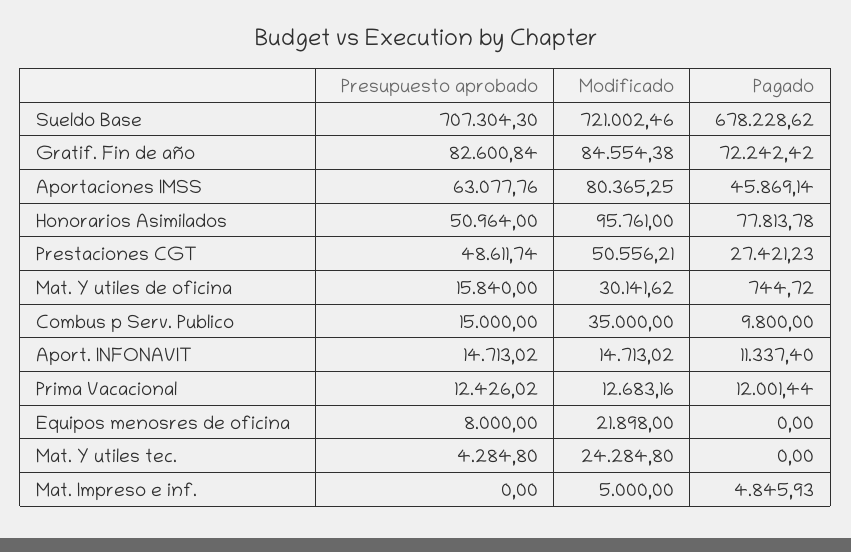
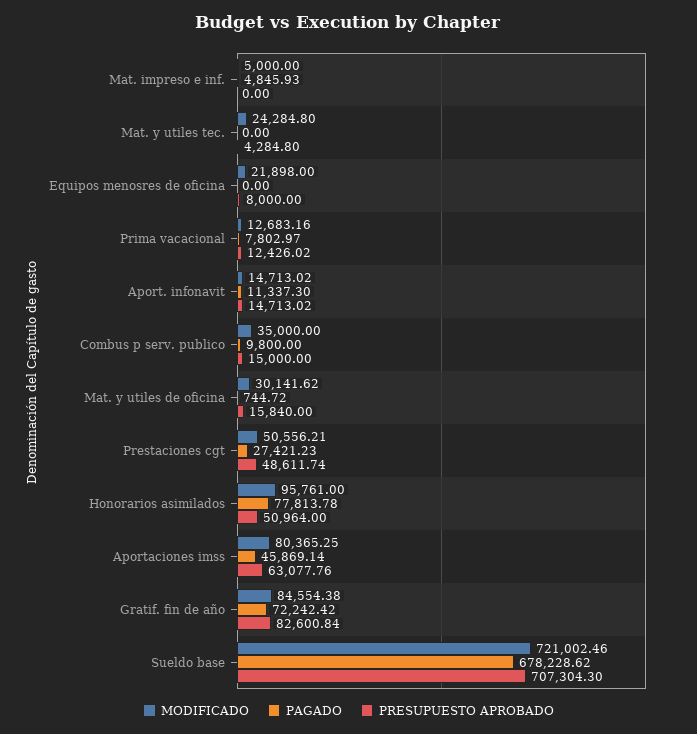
  {
    "Presupuesto aprobado": {
      "Sueldo Base": 707304.3,
      "Gratif. Fin de año": 82600.84,
      "Aportaciones IMSS": 63077.76,
      "Honorarios Asimilados": 50964,
      "Prestaciones CGT": 48611.74,
      "Mat. Y utiles de oficina": 15840,
      "Combus p Serv. Publico": 15000,
      "Aport. INFONAVIT": 14713.02,
      "Prima Vacacional": 12426.02,
      "Equipos menosres de oficina": 8000,
      "Mat. Y utiles tec.": 4284.8,
      "Mat. Impreso e inf.": 0
    },
    "Modificado": {
      "Sueldo Base": 721002.46,
      "Gratif. Fin de año": 84554.38,
      "Aportaciones IMSS": 80365.25,
      "Honorarios Asimilados": 95761,
      "Prestaciones CGT": 50556.21,
      "Mat. Y utiles de oficina": 30141.62,
      "Combus p Serv. Publico": 35000,
      "Aport. INFONAVIT": 14713.02,
      "Prima Vacacional": 12683.16,
      "Equipos menosres de oficina": 21898,
      "Mat. Y utiles tec.": 24284.8,
      "Mat. Impreso e inf.": 5000
    },
    "Pagado": {
      "Sueldo Base": 678228.62,
      "Gratif. Fin de año": 72242.42,
      "Aportaciones IMSS": 45869.14,
      "Honorarios Asimilados": 77813.78,
      "Prestaciones CGT": 27421.23,
      "Mat. Y utiles de oficina": 744.72,
      "Combus p Serv. Publico": 9800,
-     "Aport. INFONAVIT": 11337.4,
+     "Aport. INFONAVIT": 11337.3,
-     "Prima Vacacional": 12001.44,
+     "Prima Vacacional": 7802.97,
      "Equipos menosres de oficina": 0,
      "Mat. Y utiles tec.": 0,
      "Mat. Impreso e inf.": 4845.93
    }
  }

